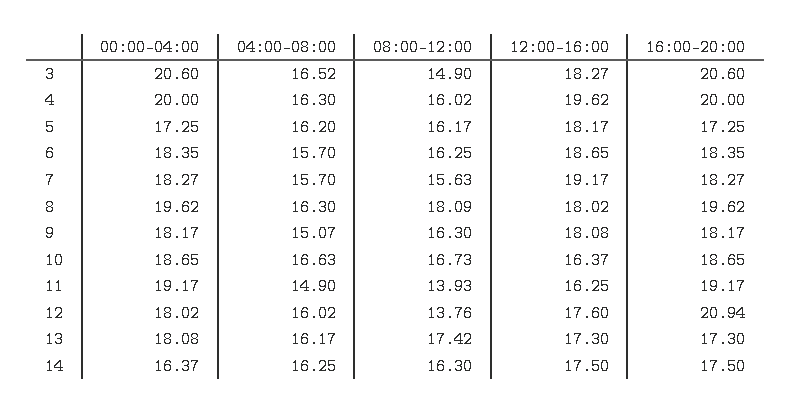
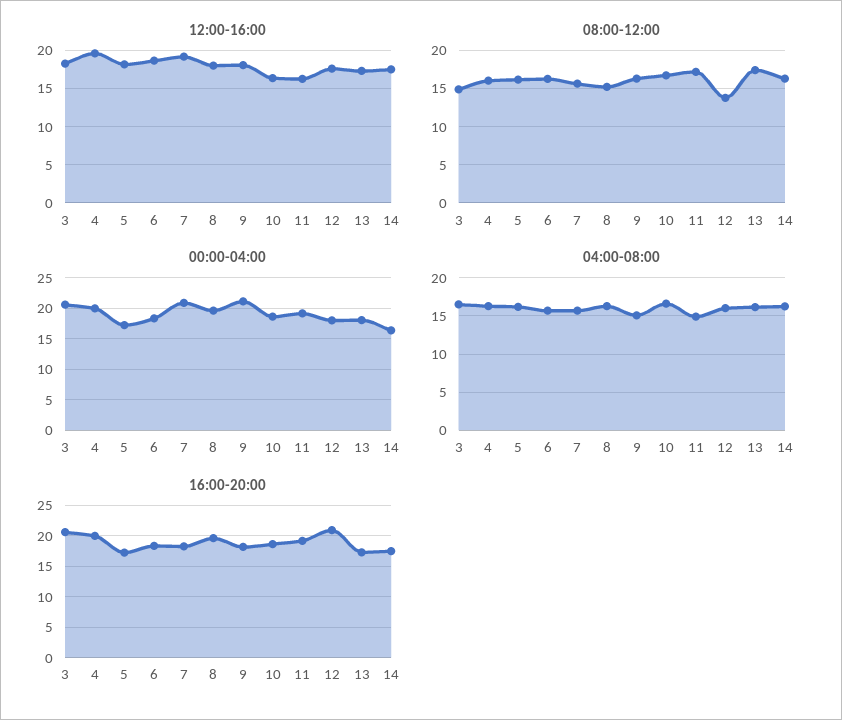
  {
    "00:00-04:00": {
      "3": 20.6,
      "4": 20,
      "5": 17.25,
      "6": 18.35,
-     "7": 18.27,
+     "7": 21,
      "8": 19.62,
-     "9": 18.17,
+     "9": 21,
      "10": 18.65,
      "11": 19.17,
      "12": 18.02,
      "13": 18.08,
      "14": 16.37
    },
    "04:00-08:00": {
      "3": 16.52,
      "4": 16.3,
      "5": 16.2,
      "6": 15.7,
      "7": 15.7,
      "8": 16.3,
      "9": 15.07,
      "10": 16.63,
      "11": 14.9,
      "12": 16.02,
      "13": 16.17,
      "14": 16.25
    },
    "08:00-12:00": {
      "3": 14.9,
      "4": 16.02,
      "5": 16.17,
      "6": 16.25,
      "7": 15.63,
-     "8": 18.09,
+     "8": 15,
      "9": 16.3,
      "10": 16.73,
-     "11": 13.93,
+     "11": 17,
      "12": 13.76,
      "13": 17.42,
      "14": 16.3
    },
    "12:00-16:00": {
      "3": 18.27,
      "4": 19.62,
      "5": 18.17,
      "6": 18.65,
      "7": 19.17,
      "8": 18.02,
      "9": 18.08,
      "10": 16.37,
      "11": 16.25,
      "12": 17.6,
      "13": 17.3,
      "14": 17.5
    },
    "16:00-20:00": {
      "3": 20.6,
      "4": 20,
      "5": 17.25,
      "6": 18.35,
      "7": 18.27,
      "8": 19.62,
      "9": 18.17,
      "10": 18.65,
      "11": 19.17,
      "12": 20.94,
      "13": 17.3,
      "14": 17.5
    }
  }

